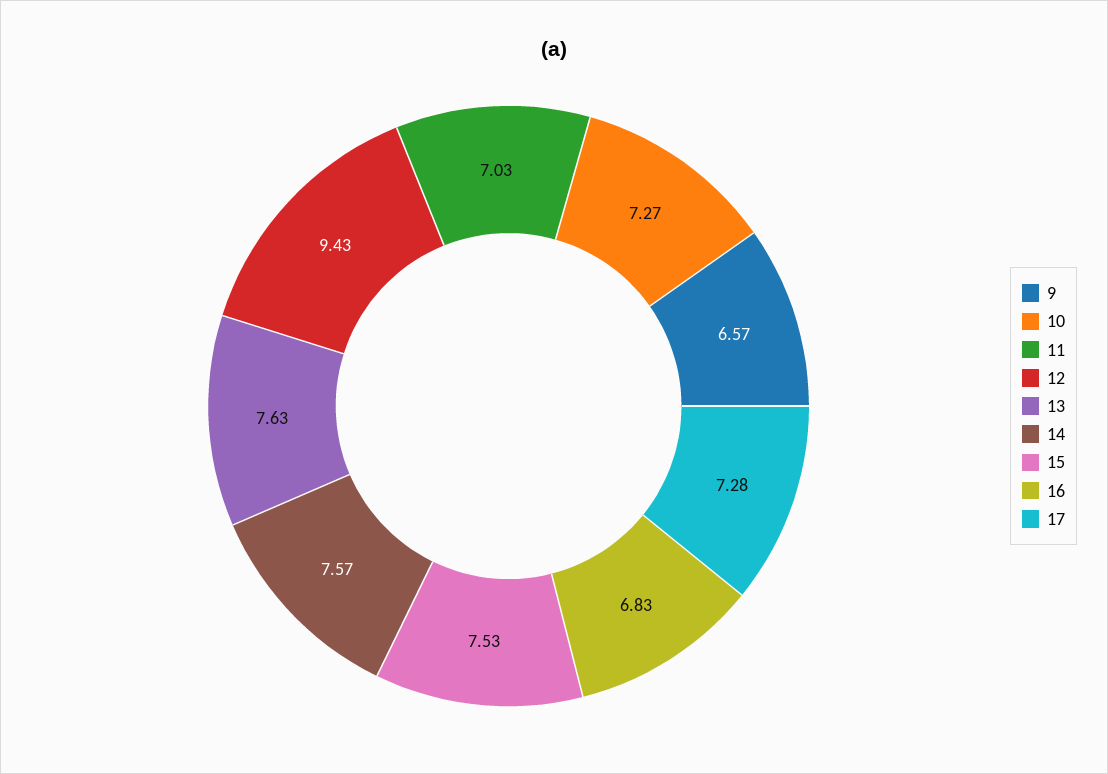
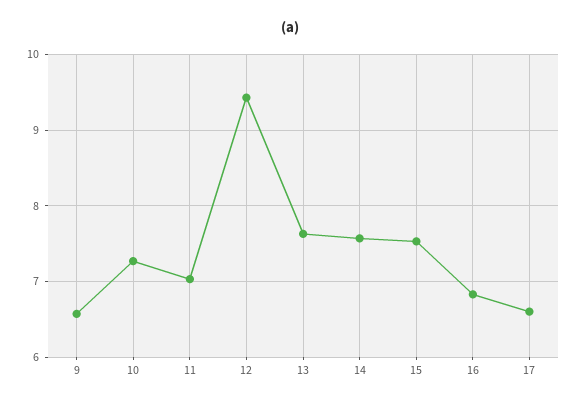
  {
    "9": 6.57,
    "10": 7.27,
    "11": 7.03,
    "12": 9.43,
    "13": 7.63,
    "14": 7.57,
    "15": 7.53,
    "16": 6.83,
-   "17": 7.28
+   "17": 6.6
  }

